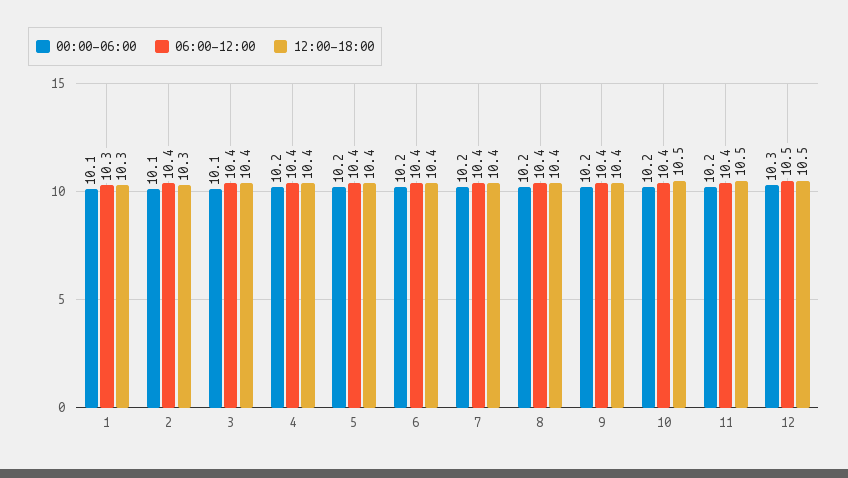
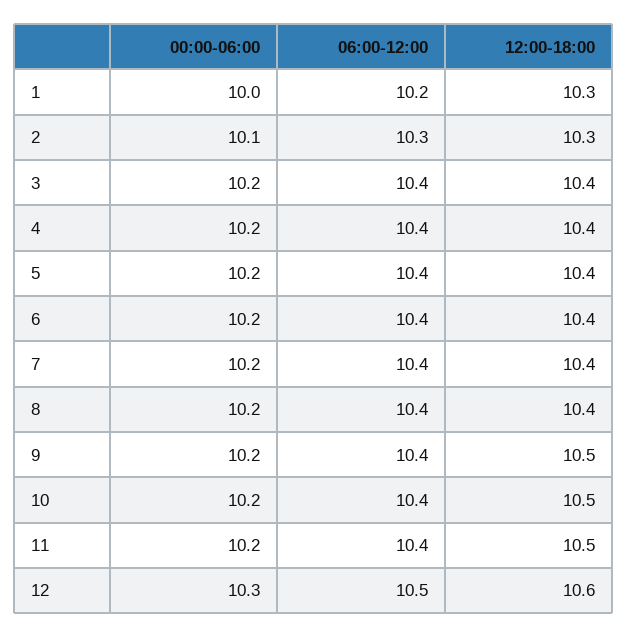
  {
    "00:00-06:00": {
-     "1": 10.1,
+     "1": 10,
      "2": 10.1,
-     "3": 10.1,
+     "3": 10.2,
      "4": 10.2,
      "5": 10.2,
      "6": 10.2,
      "7": 10.2,
      "8": 10.2,
      "9": 10.2,
      "10": 10.2,
      "11": 10.2,
      "12": 10.3
    },
    "06:00-12:00": {
-     "1": 10.3,
+     "1": 10.2,
-     "2": 10.4,
+     "2": 10.3,
      "3": 10.4,
      "4": 10.4,
      "5": 10.4,
      "6": 10.4,
      "7": 10.4,
      "8": 10.4,
      "9": 10.4,
      "10": 10.4,
      "11": 10.4,
      "12": 10.5
    },
    "12:00-18:00": {
      "1": 10.3,
      "2": 10.3,
      "3": 10.4,
      "4": 10.4,
      "5": 10.4,
      "6": 10.4,
      "7": 10.4,
      "8": 10.4,
-     "9": 10.4,
+     "9": 10.5,
      "10": 10.5,
      "11": 10.5,
-     "12": 10.5
+     "12": 10.6
    }
  }

